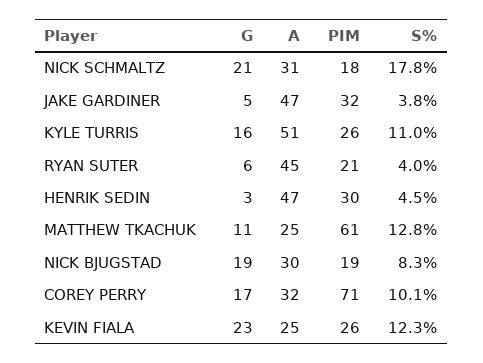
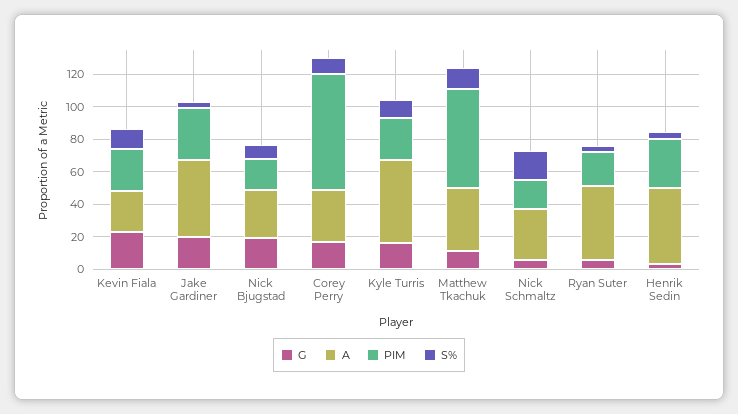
  {
    "G": {
-     "NICK SCHMALTZ": 21,
+     "NICK SCHMALTZ": 5,
-     "JAKE GARDINER": 5,
+     "JAKE GARDINER": 20,
      "KYLE TURRIS": 16,
      "RYAN SUTER": 6,
      "HENRIK SEDIN": 3,
      "MATTHEW TKACHUK": 11,
      "NICK BJUGSTAD": 19,
      "COREY PERRY": 17,
      "KEVIN FIALA": 23
    },
    "A": {
      "NICK SCHMALTZ": 31,
      "JAKE GARDINER": 47,
      "KYLE TURRIS": 51,
      "RYAN SUTER": 45,
      "HENRIK SEDIN": 47,
-     "MATTHEW TKACHUK": 25,
+     "MATTHEW TKACHUK": 40,
      "NICK BJUGSTAD": 30,
      "COREY PERRY": 32,
      "KEVIN FIALA": 25
    },
    "PIM": {
      "NICK SCHMALTZ": 18,
      "JAKE GARDINER": 32,
      "KYLE TURRIS": 26,
      "RYAN SUTER": 21,
      "HENRIK SEDIN": 30,
      "MATTHEW TKACHUK": 61,
      "NICK BJUGSTAD": 19,
      "COREY PERRY": 71,
      "KEVIN FIALA": 26
    },
    "S%": {
      "NICK SCHMALTZ": 17.8,
      "JAKE GARDINER": 3.8,
      "KYLE TURRIS": 11,
      "RYAN SUTER": 4,
      "HENRIK SEDIN": 4.5,
      "MATTHEW TKACHUK": 12.8,
      "NICK BJUGSTAD": 8.3,
      "COREY PERRY": 10.1,
      "KEVIN FIALA": 12.3
    }
  }

